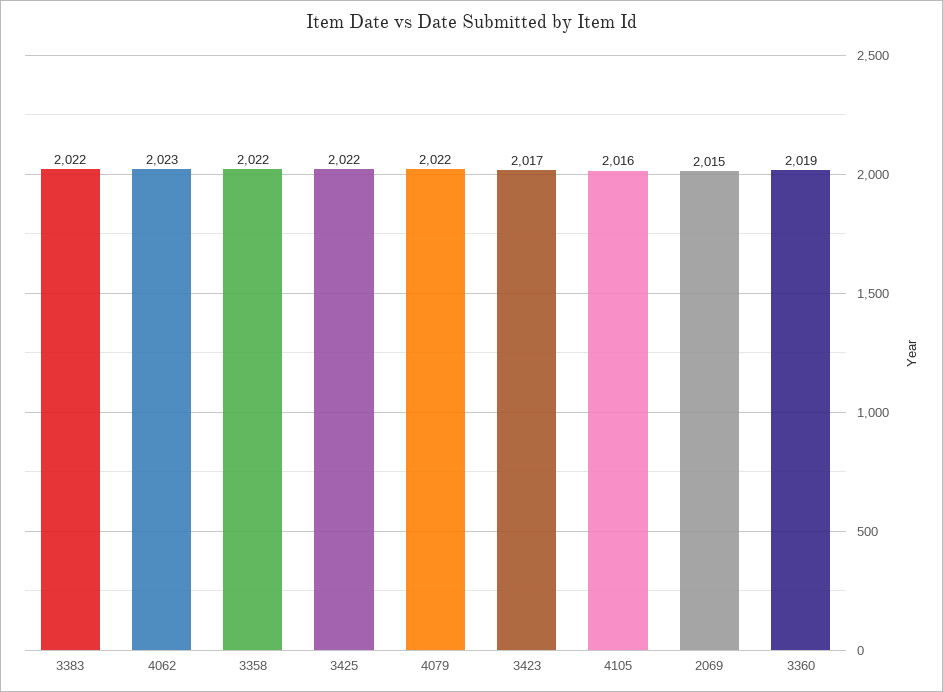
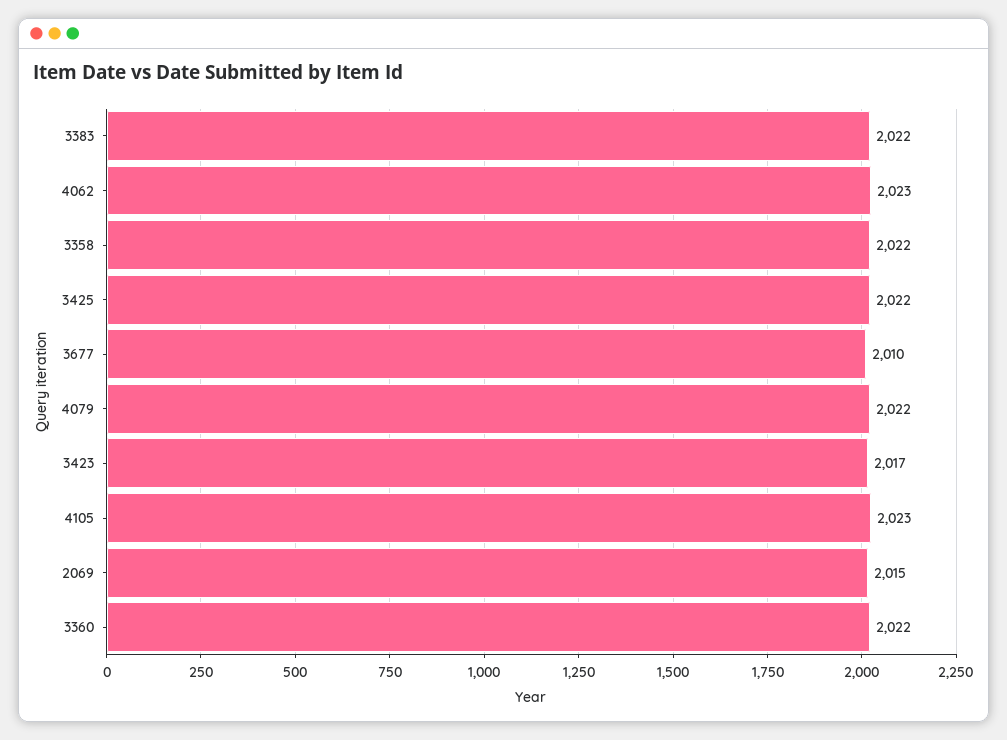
  {
    "3383": 2022,
    "4062": 2023,
    "3358": 2022,
    "3425": 2022,
    "4079": 2022,
    "3423": 2017,
-   "4105": 2016,
+   "4105": 2023,
    "2069": 2015,
-   "3360": 2019
+   "3360": 2022,
+   "3677": 2010
  }

